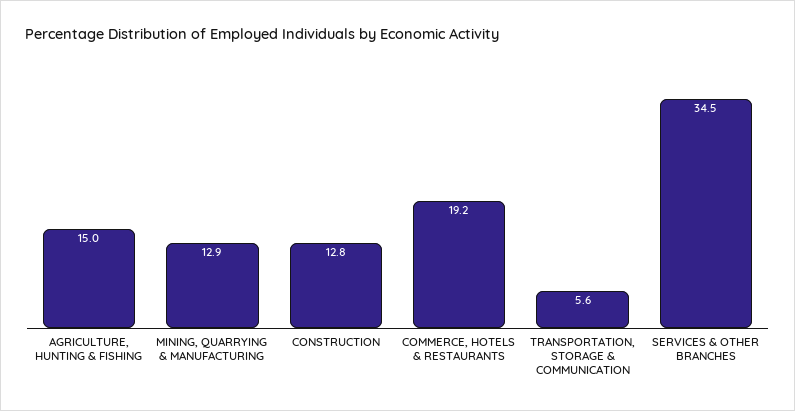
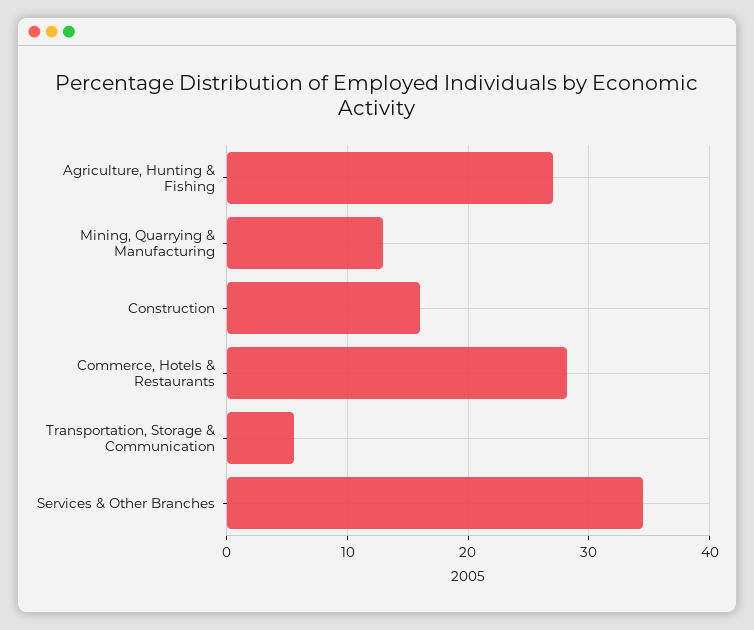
  {
-   "AGRICULTURE, HUNTING & FISHING": 15,
+   "AGRICULTURE, HUNTING & FISHING": 27,
    "MINING, QUARRYING & MANUFACTURING": 12.9,
-   "CONSTRUCTION": 12.8,
+   "CONSTRUCTION": 16,
-   "COMMERCE, HOTELS & RESTAURANTS": 19.2,
+   "COMMERCE, HOTELS & RESTAURANTS": 28,
    "TRANSPORTATION, STORAGE & COMMUNICATION": 5.6,
    "SERVICES & OTHER BRANCHES": 34.5
  }

